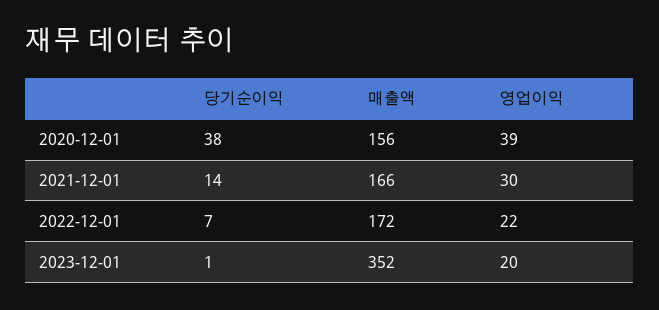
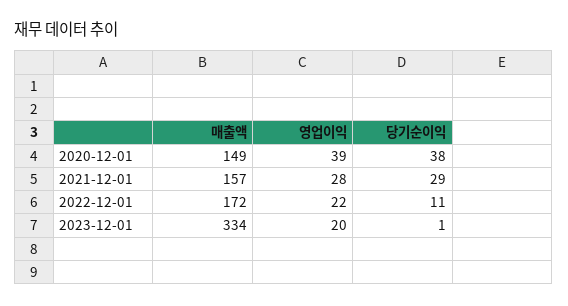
  {
    "당기순이익": {
      "2020-12-01": 38,
-     "2021-12-01": 14,
+     "2021-12-01": 29,
-     "2022-12-01": 7,
+     "2022-12-01": 11,
      "2023-12-01": 1
    },
    "매출액": {
-     "2020-12-01": 156,
+     "2020-12-01": 149,
-     "2021-12-01": 166,
+     "2021-12-01": 157,
      "2022-12-01": 172,
-     "2023-12-01": 352
+     "2023-12-01": 334
    },
    "영업이익": {
      "2020-12-01": 39,
-     "2021-12-01": 30,
+     "2021-12-01": 28,
      "2022-12-01": 22,
      "2023-12-01": 20
    }
  }

